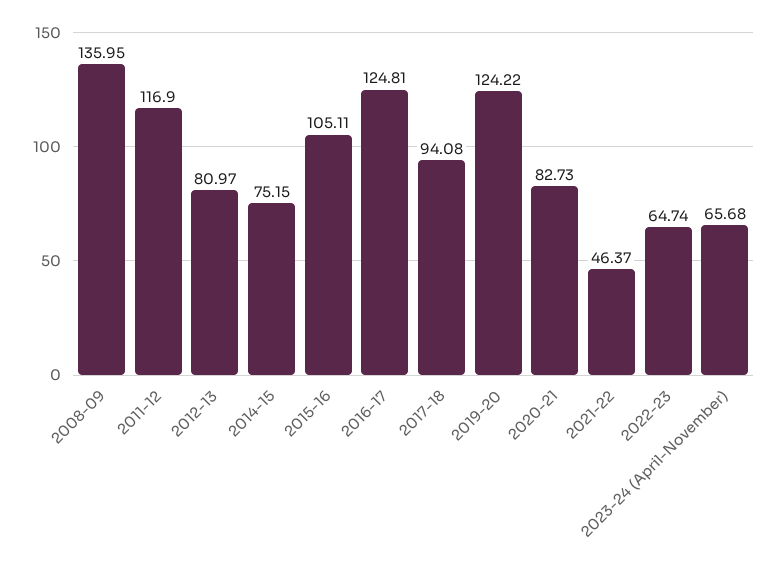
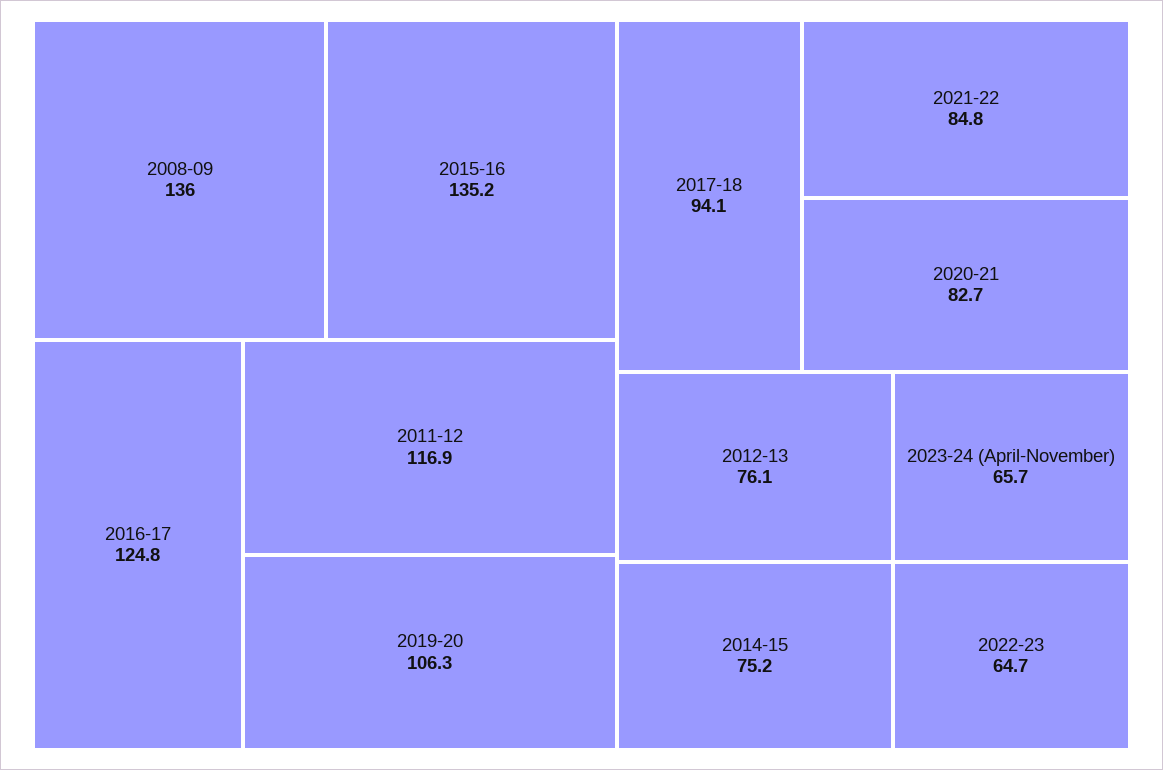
  {
    "2008-09": 135.95,
    "2011-12": 116.9,
-   "2012-13": 80.97,
+   "2012-13": 76.1,
    "2014-15": 75.15,
-   "2015-16": 105.11,
+   "2015-16": 135.2,
    "2016-17": 124.81,
    "2017-18": 94.08,
-   "2019-20": 124.22,
+   "2019-20": 106.3,
    "2020-21": 82.73,
-   "2021-22": 46.37,
+   "2021-22": 84.8,
    "2022-23": 64.74,
    "2023-24 (April-November)": 65.68
  }

